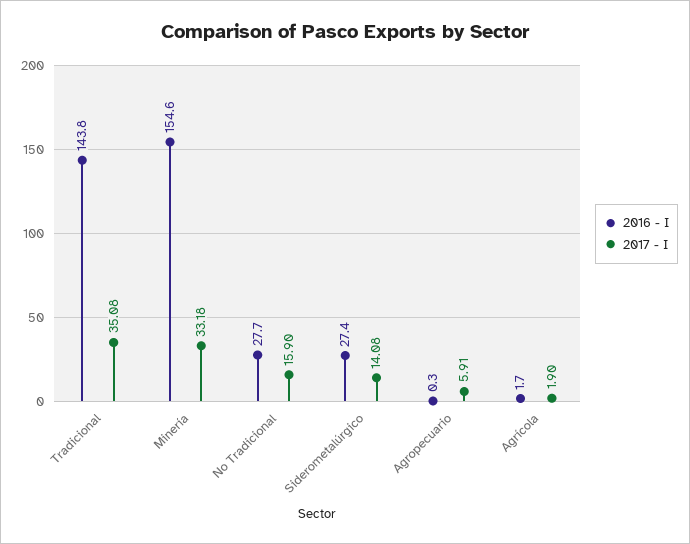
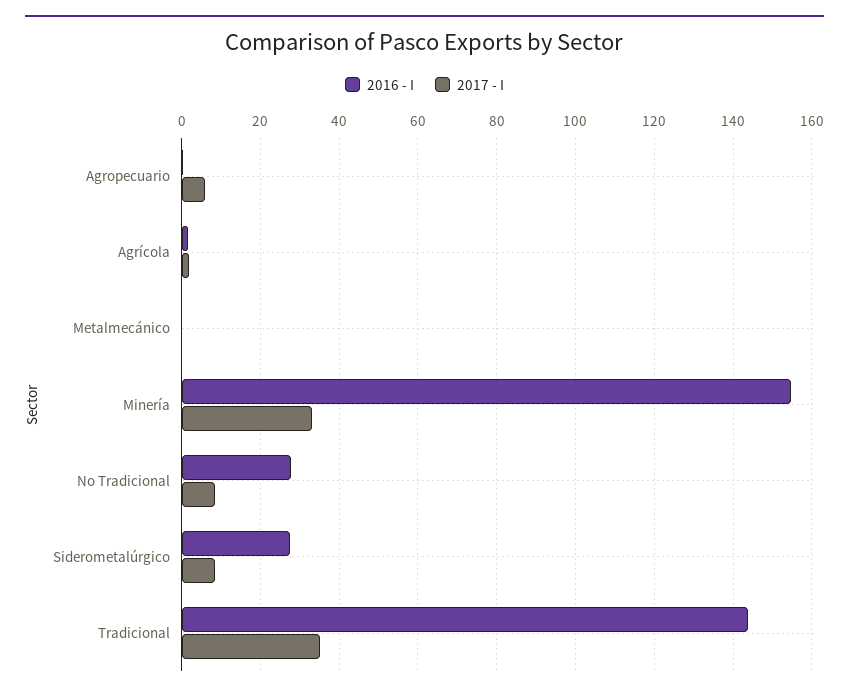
  {
    "2016 - I": {
      "Tradicional": 143.8,
      "Minería": 154.6,
      "No Tradicional": 27.7,
      "Siderometalúrgico": 27.4,
      "Agropecuario": 0.3,
-     "Agrícola": 1.7
+     "Agrícola": 1.7,
+     "Metalmecánico": 0
    },
    "2017 - I": {
      "Tradicional": 35.08,
      "Minería": 33.18,
-     "No Tradicional": 15.9,
+     "No Tradicional": 8,
-     "Siderometalúrgico": 14.08,
+     "Siderometalúrgico": 8,
      "Agropecuario": 5.91,
-     "Agrícola": 1.9
+     "Agrícola": 1.9,
+     "Metalmecánico": 0
    }
  }

